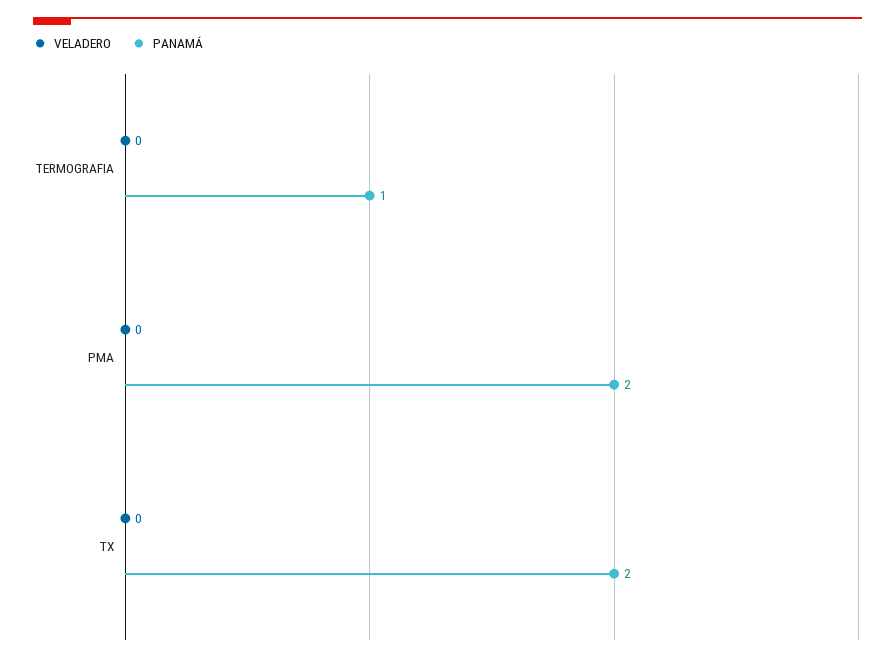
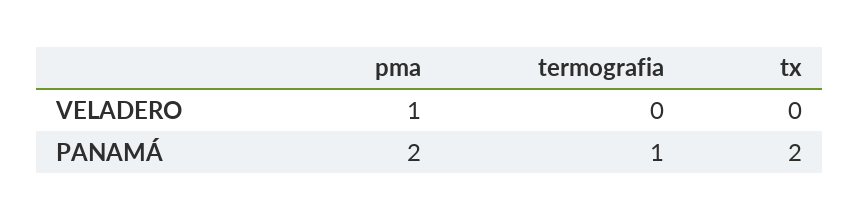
  {
    "VELADERO": {
      "TERMOGRAFIA": 0,
-     "PMA": 0,
+     "PMA": 1,
      "TX": 0
    },
    "PANAMÁ": {
      "TERMOGRAFIA": 1,
      "PMA": 2,
      "TX": 2
    }
  }

